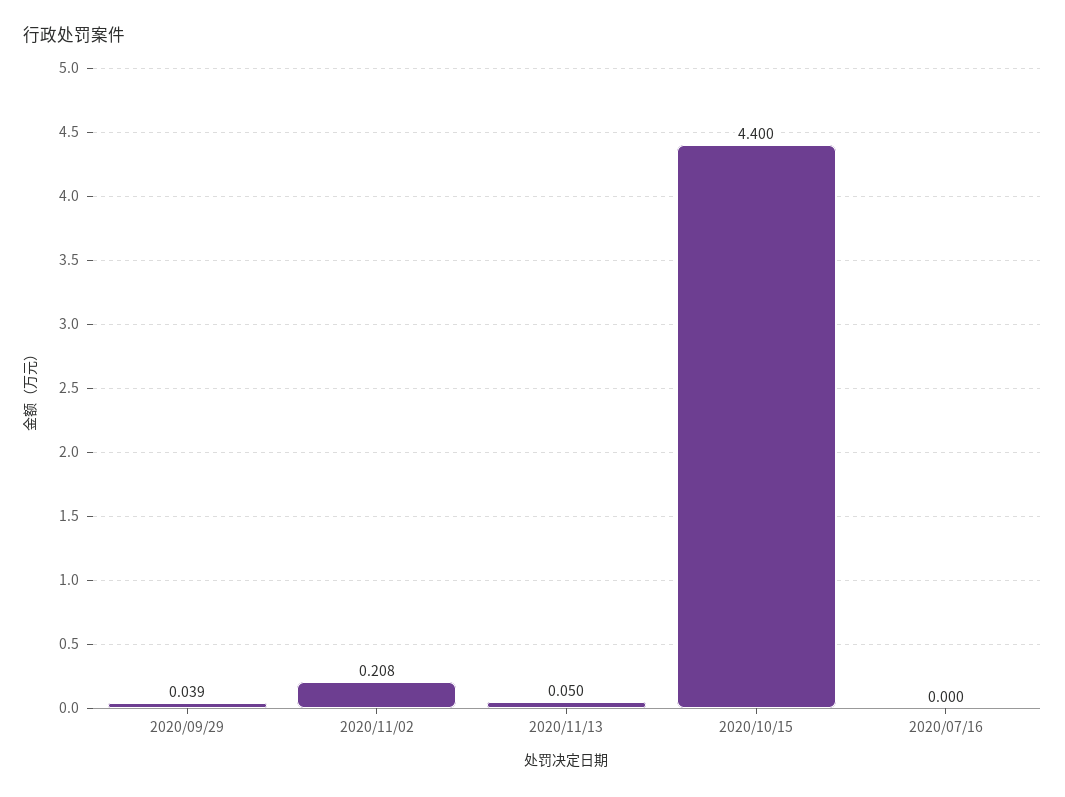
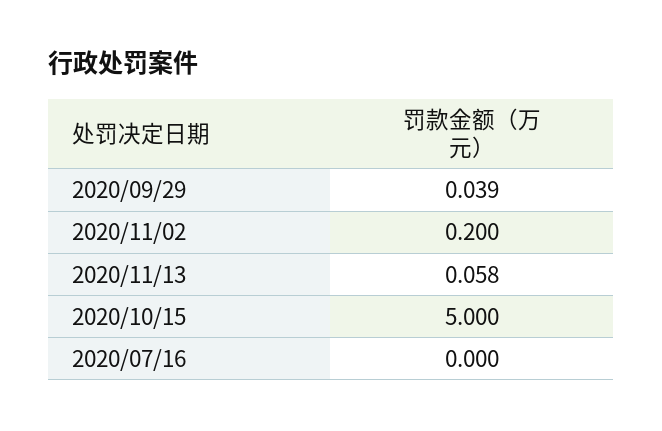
  {
    "2020/09/29": 0.039,
-   "2020/11/02": 0.208,
+   "2020/11/02": 0.2,
-   "2020/11/13": 0.05,
+   "2020/11/13": 0.058,
-   "2020/10/15": 4.4,
+   "2020/10/15": 5,
    "2020/07/16": 0
  }

